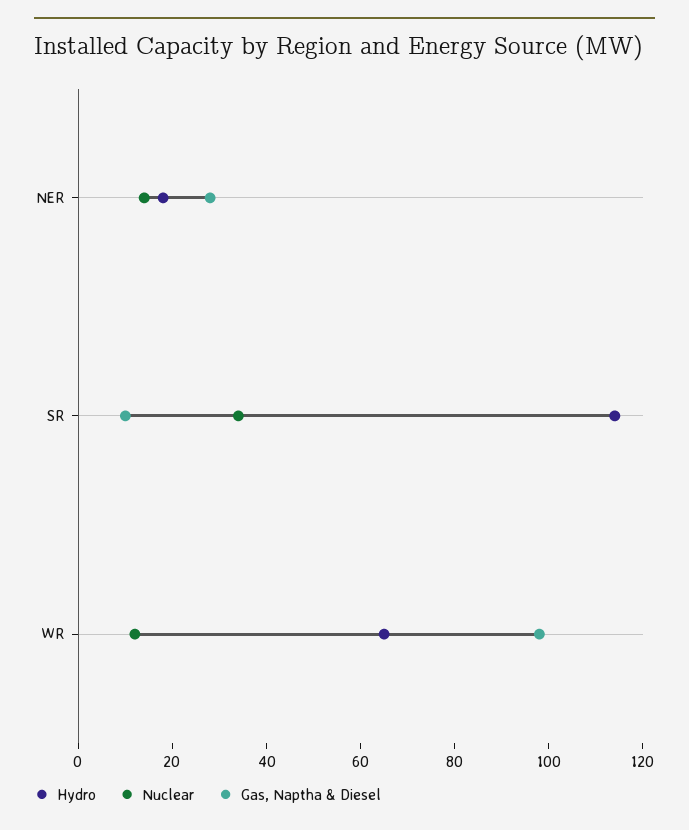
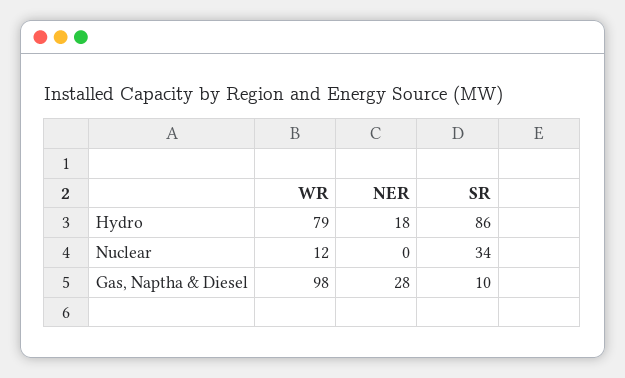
  {
    "Hydro": {
      "NER": 18,
-     "SR": 115,
+     "SR": 86,
-     "WR": 65
+     "WR": 79
    },
    "Nuclear": {
-     "NER": 15,
+     "NER": 0,
      "SR": 34,
      "WR": 12
    },
    "Gas, Naptha & Diesel": {
      "NER": 28,
      "SR": 10,
      "WR": 98
    }
  }

